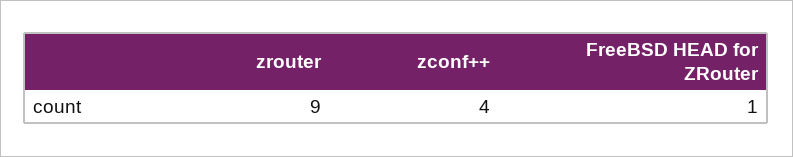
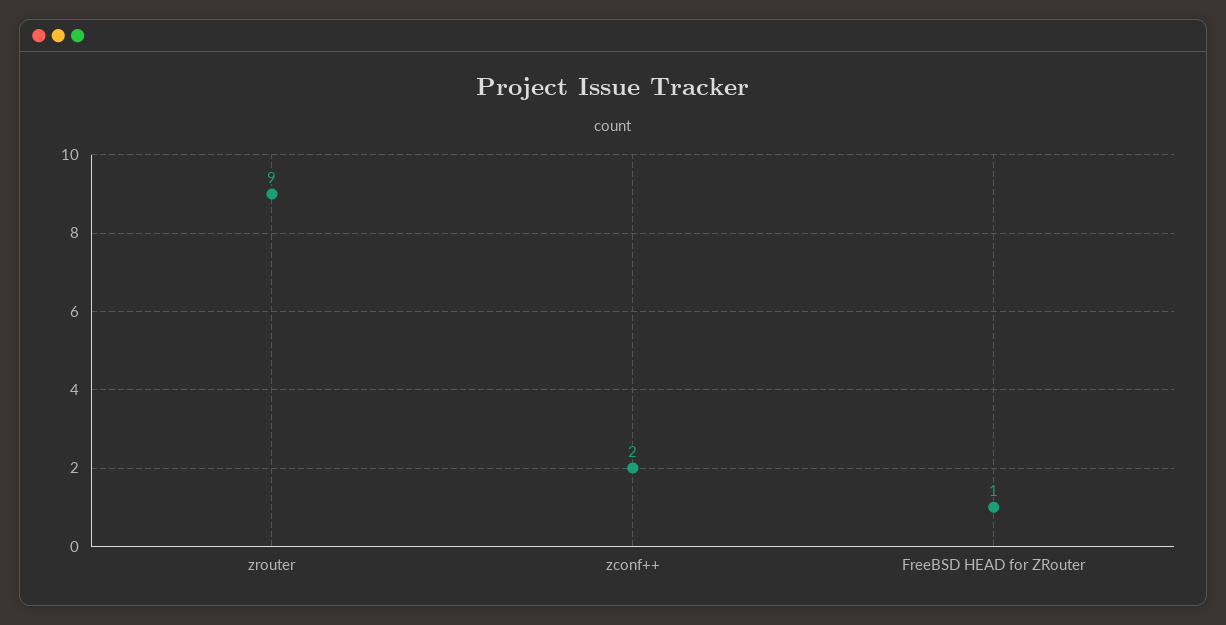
  {
    "zrouter": 9,
-   "zconf++": 4,
+   "zconf++": 2,
    "FreeBSD HEAD for ZRouter": 1
  }

